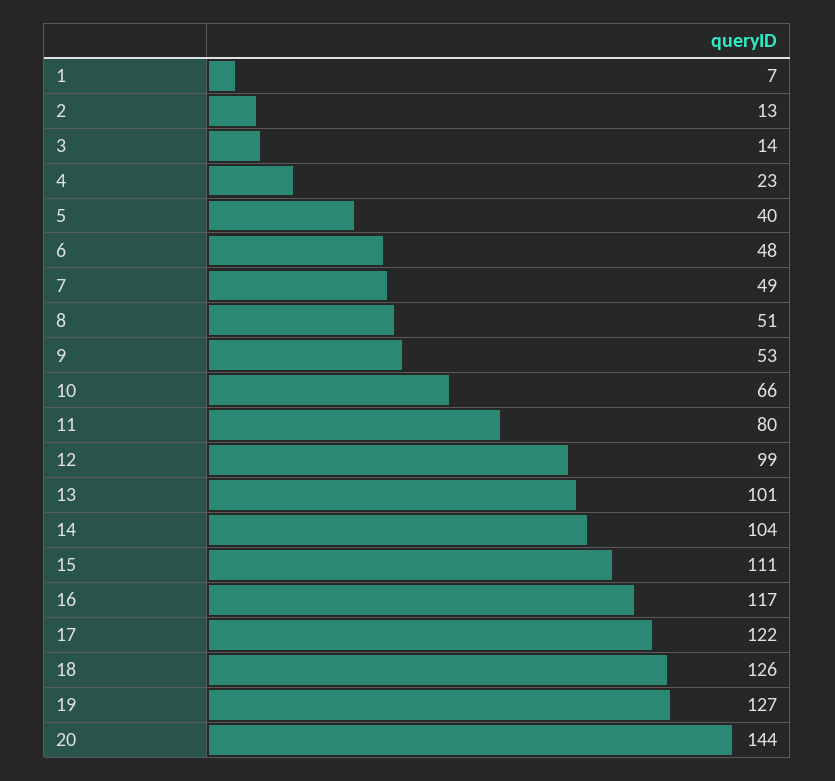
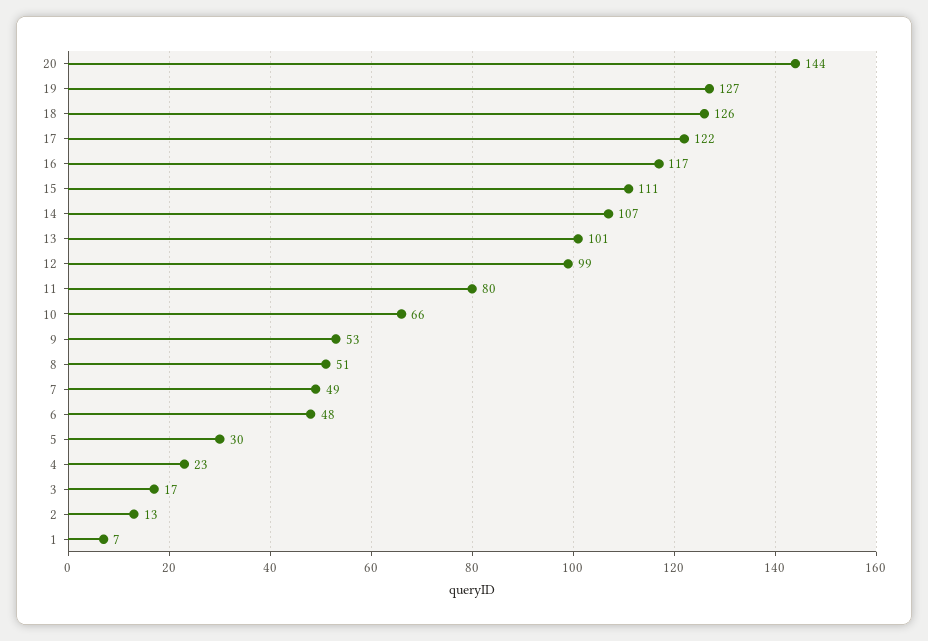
  {
    "1": 7,
    "2": 13,
-   "3": 14,
+   "3": 17,
    "4": 23,
-   "5": 40,
+   "5": 30,
    "6": 48,
    "7": 49,
    "8": 51,
    "9": 53,
    "10": 66,
    "11": 80,
    "12": 99,
    "13": 101,
-   "14": 104,
+   "14": 107,
    "15": 111,
    "16": 117,
    "17": 122,
    "18": 126,
    "19": 127,
    "20": 144
  }

